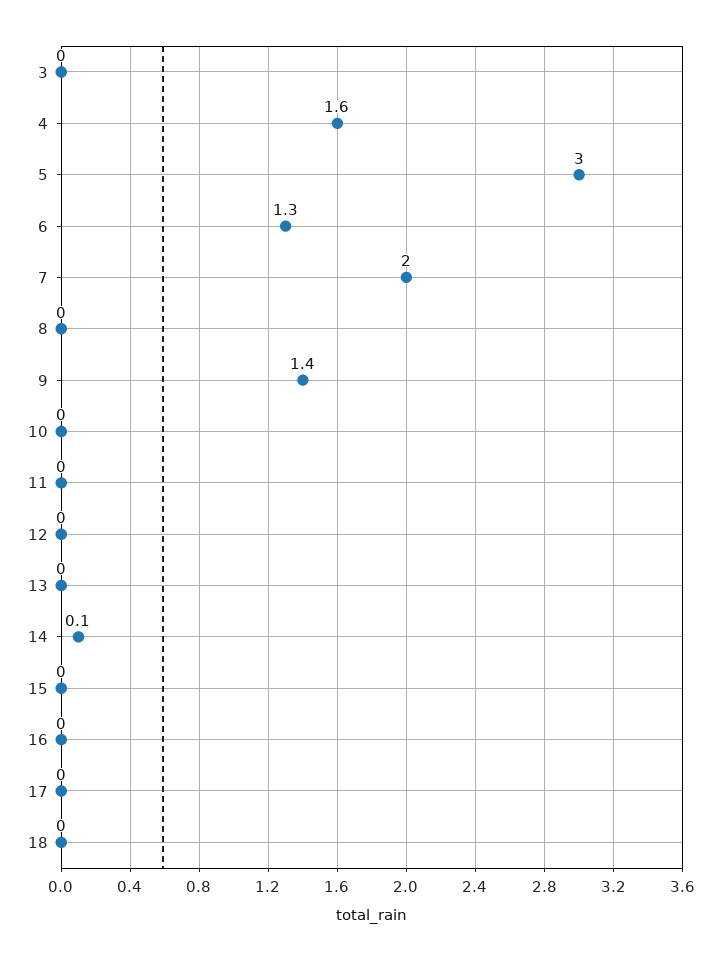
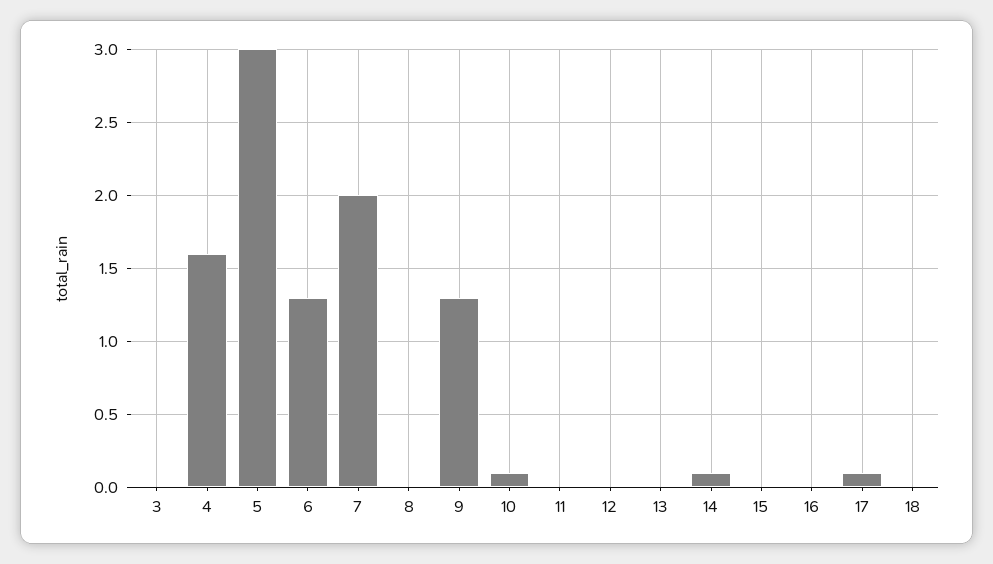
  {
    "3": 0,
    "4": 1.6,
    "5": 3,
    "6": 1.3,
    "7": 2,
    "8": 0,
-   "9": 1.4,
+   "9": 1.3,
-   "10": 0,
+   "10": 0.1,
    "11": 0,
    "12": 0,
    "13": 0,
    "14": 0.1,
    "15": 0,
    "16": 0,
-   "17": 0,
+   "17": 0.1,
    "18": 0
  }

